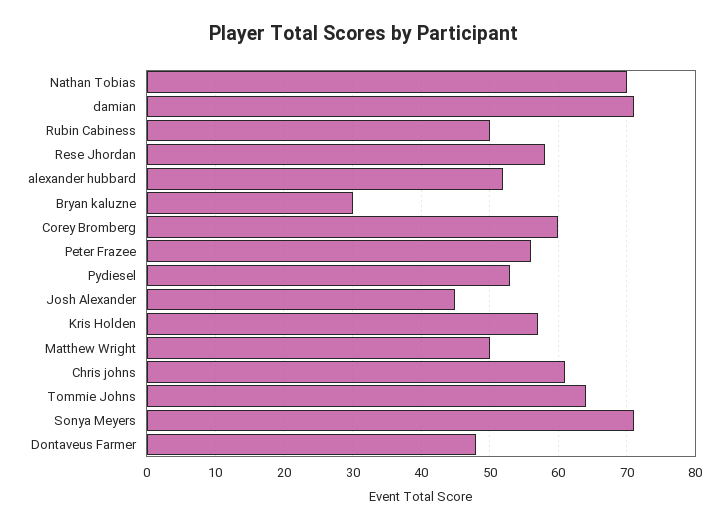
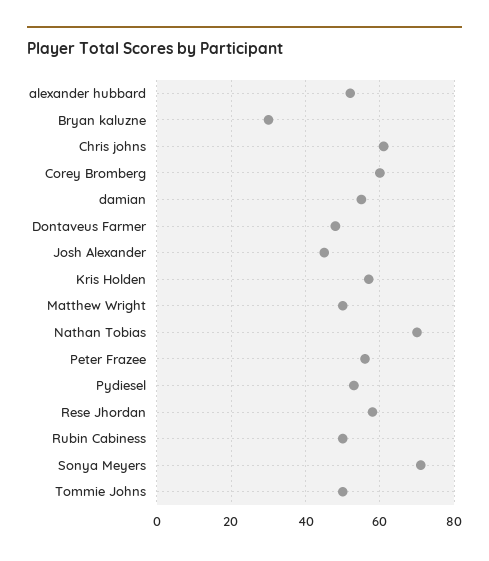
  {
    "Nathan Tobias": 70,
-   "damian": 71,
+   "damian": 55,
    "Rubin Cabiness": 50,
    "Rese Jhordan": 58,
    "alexander hubbard": 52,
    "Bryan kaluzne": 30,
    "Corey Bromberg": 60,
    "Peter Frazee": 56,
    "Pydiesel": 53,
    "Josh Alexander": 45,
    "Kris Holden": 57,
    "Matthew Wright": 50,
    "Chris johns": 61,
-   "Tommie Johns": 64,
+   "Tommie Johns": 50,
    "Sonya Meyers": 71,
    "Dontaveus Farmer": 48
  }

